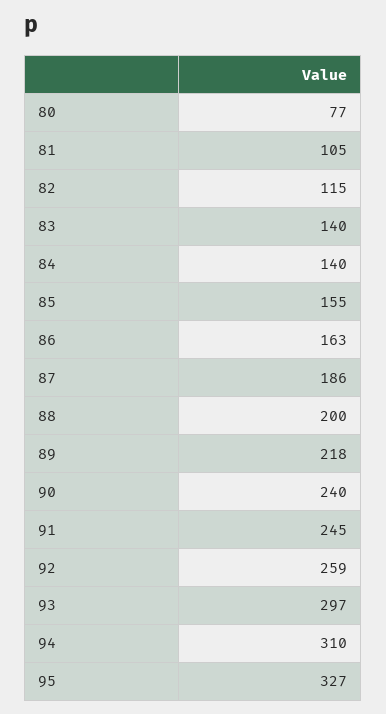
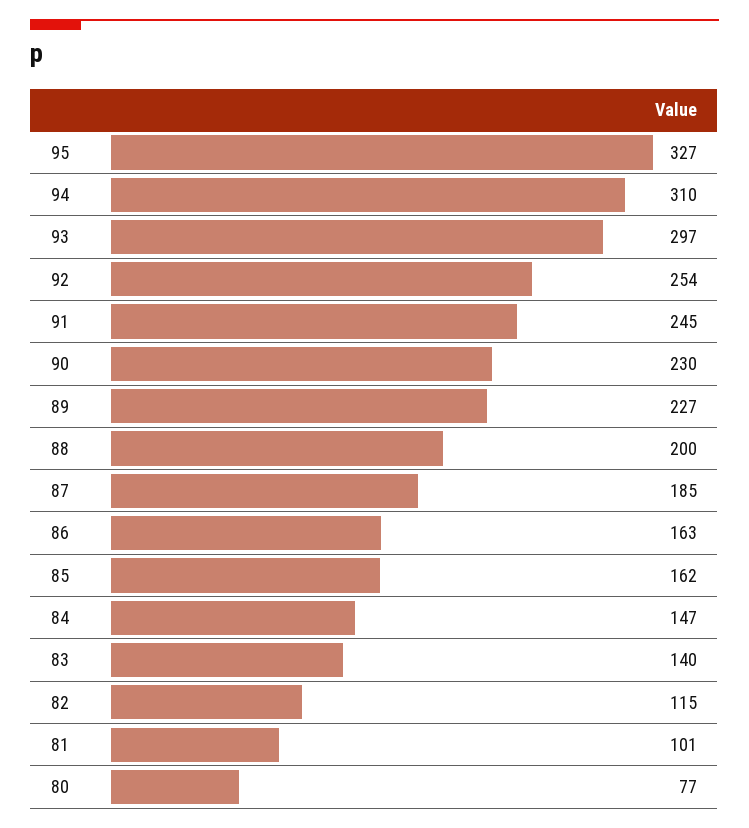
  {
    "80": 77,
-   "81": 105,
+   "81": 101,
    "82": 115,
    "83": 140,
-   "84": 140,
+   "84": 147,
-   "85": 155,
+   "85": 162,
    "86": 163,
-   "87": 186,
+   "87": 185,
    "88": 200,
-   "89": 218,
+   "89": 227,
-   "90": 240,
+   "90": 230,
    "91": 245,
-   "92": 259,
+   "92": 254,
    "93": 297,
    "94": 310,
    "95": 327
  }

